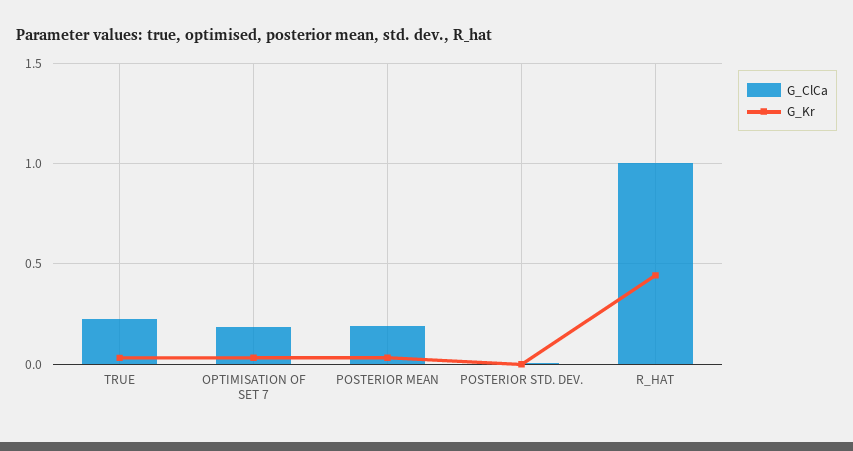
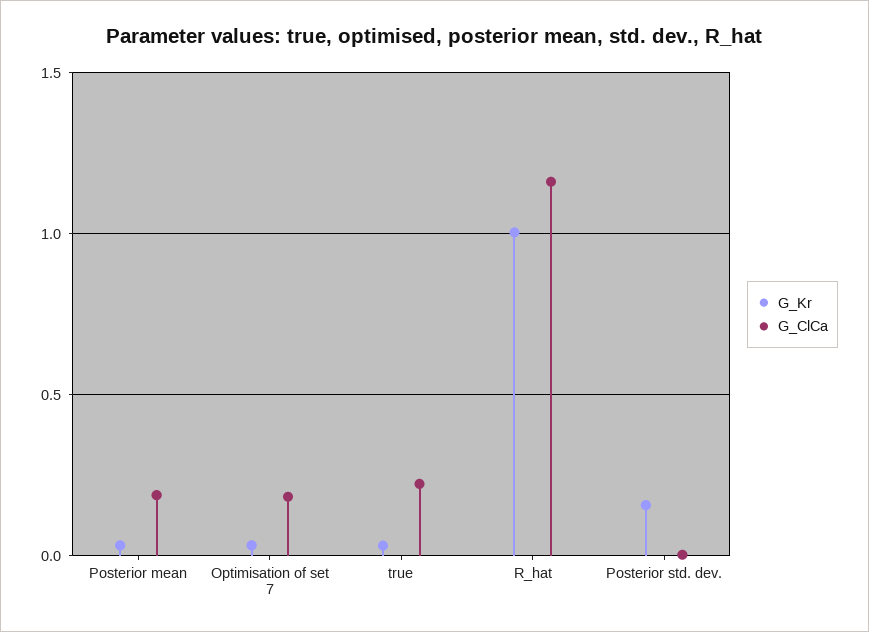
  {
    "G_ClCa": {
      "TRUE": 0.2,
      "OPTIMISATION OF SET 7": 0.2,
      "POSTERIOR MEAN": 0.2,
      "POSTERIOR STD. DEV.": 0,
-     "R_HAT": 1
+     "R_HAT": 1.15
    },
    "G_Kr": {
      "TRUE": 0.05,
      "OPTIMISATION OF SET 7": 0.05,
      "POSTERIOR MEAN": 0.05,
-     "POSTERIOR STD. DEV.": 0,
+     "POSTERIOR STD. DEV.": 0.15,
-     "R_HAT": 0.45
+     "R_HAT": 1
    }
  }

